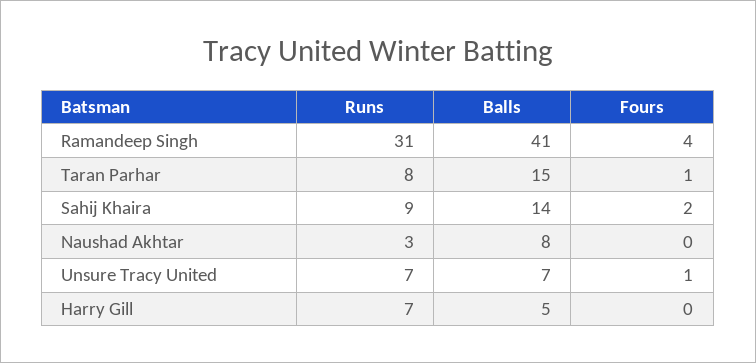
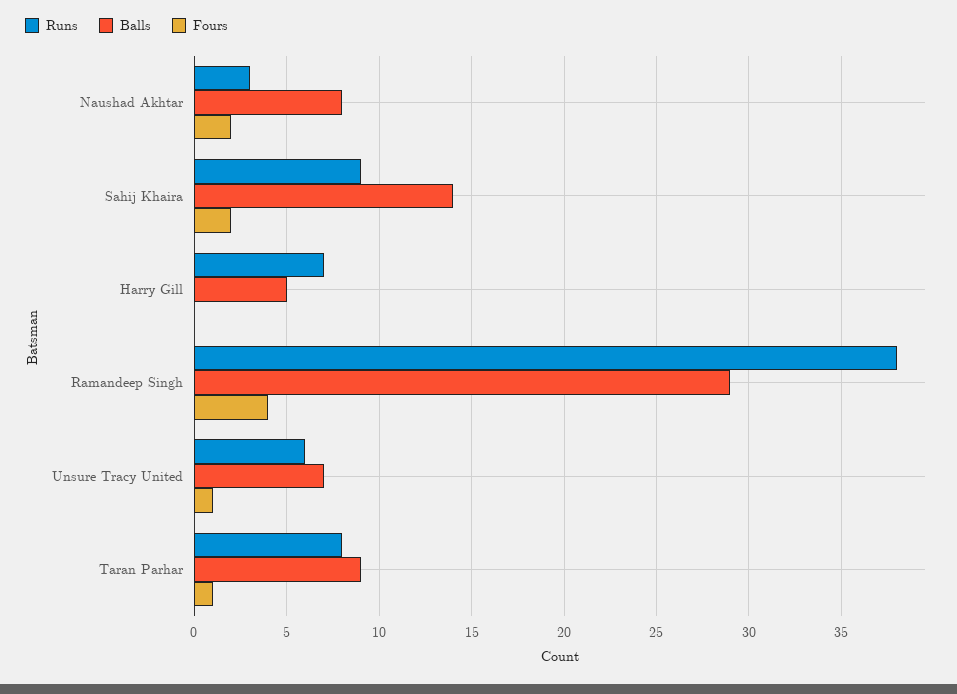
  {
    "Runs": {
-     "Ramandeep Singh": 31,
+     "Ramandeep Singh": 38,
      "Taran Parhar": 8,
      "Sahij Khaira": 9,
      "Naushad Akhtar": 3,
-     "Unsure Tracy United": 7,
+     "Unsure Tracy United": 6,
      "Harry Gill": 7
    },
    "Balls": {
-     "Ramandeep Singh": 41,
+     "Ramandeep Singh": 29,
-     "Taran Parhar": 15,
+     "Taran Parhar": 9,
      "Sahij Khaira": 14,
      "Naushad Akhtar": 8,
      "Unsure Tracy United": 7,
      "Harry Gill": 5
    },
    "Fours": {
      "Ramandeep Singh": 4,
      "Taran Parhar": 1,
      "Sahij Khaira": 2,
-     "Naushad Akhtar": 0,
+     "Naushad Akhtar": 2,
      "Unsure Tracy United": 1,
      "Harry Gill": 0
    }
  }

